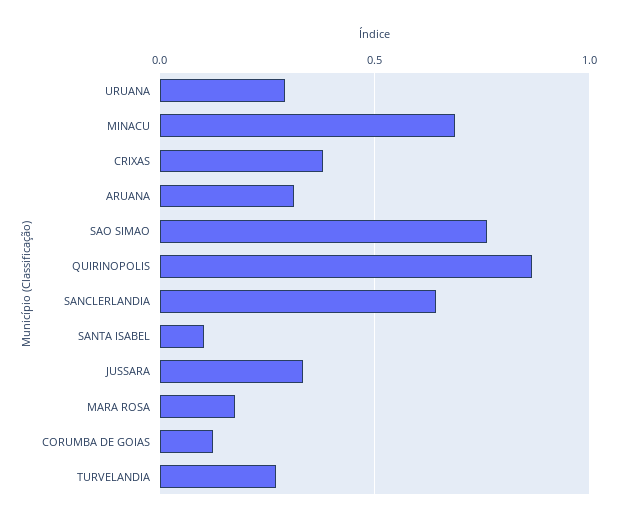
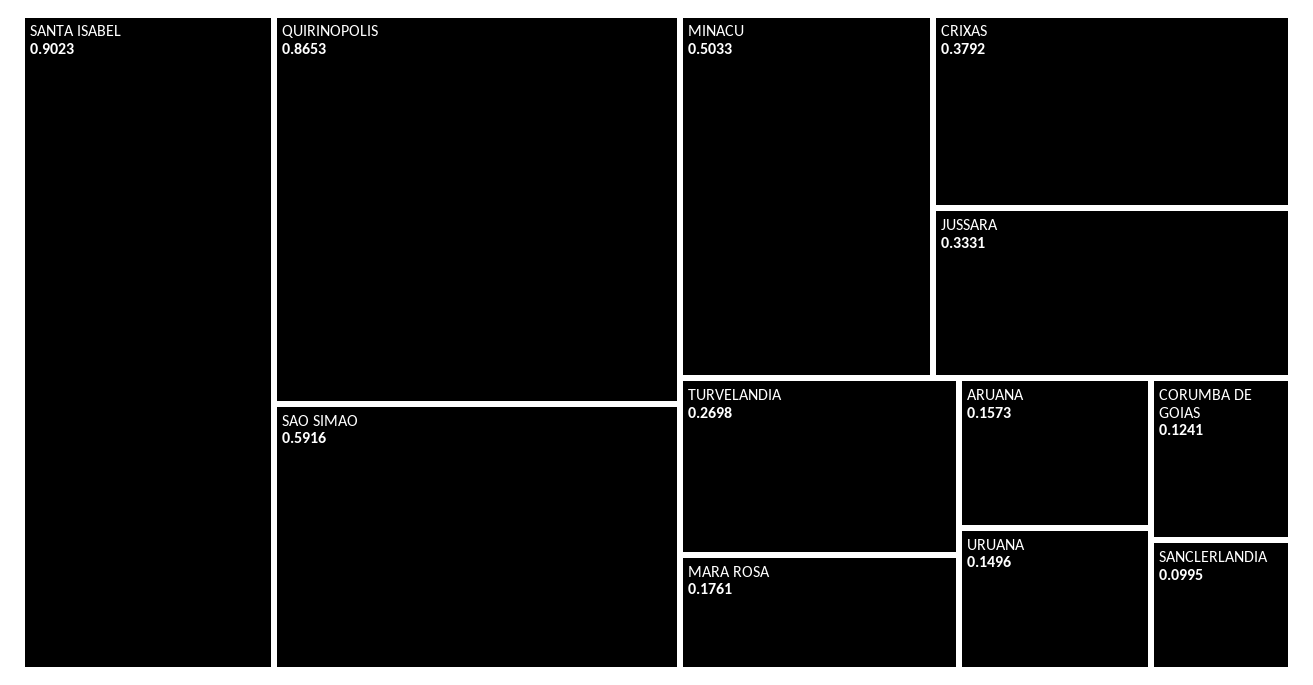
  {
-   "URUANA": 0.3,
+   "URUANA": 0.1496,
-   "MINACU": 0.7,
+   "MINACU": 0.5033,
    "CRIXAS": 0.3792,
-   "ARUANA": 0.3,
+   "ARUANA": 0.1573,
-   "SAO SIMAO": 0.75,
+   "SAO SIMAO": 0.5916,
    "QUIRINOPOLIS": 0.8653,
-   "SANCLERLANDIA": 0.65,
+   "SANCLERLANDIA": 0.0995,
-   "SANTA ISABEL": 0.1,
+   "SANTA ISABEL": 0.9023,
    "JUSSARA": 0.3331,
    "MARA ROSA": 0.1761,
    "CORUMBA DE GOIAS": 0.1241,
    "TURVELANDIA": 0.2698
  }

